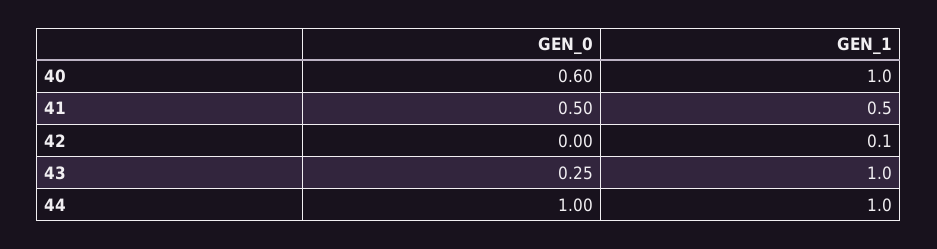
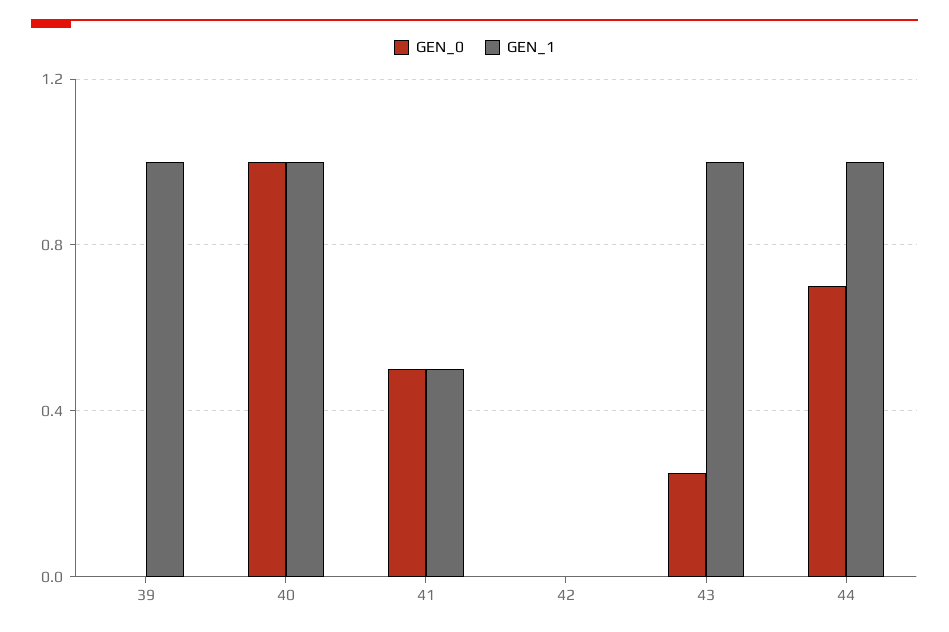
  {
    "GEN_0": {
-     "40": 0.6,
+     "40": 1,
      "41": 0.5,
      "42": 0,
      "43": 0.25,
-     "44": 1
+     "44": 0.7,
+     "39": 0
    },
    "GEN_1": {
      "40": 1,
      "41": 0.5,
-     "42": 0.1,
+     "42": 0,
      "43": 1,
-     "44": 1
+     "44": 1,
+     "39": 1
    }
  }

